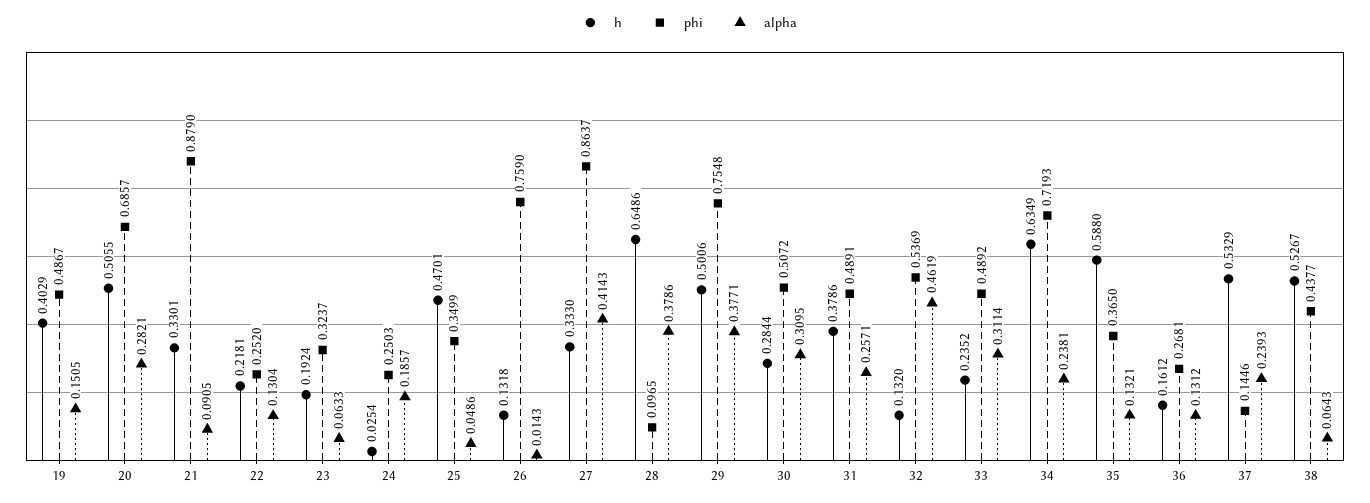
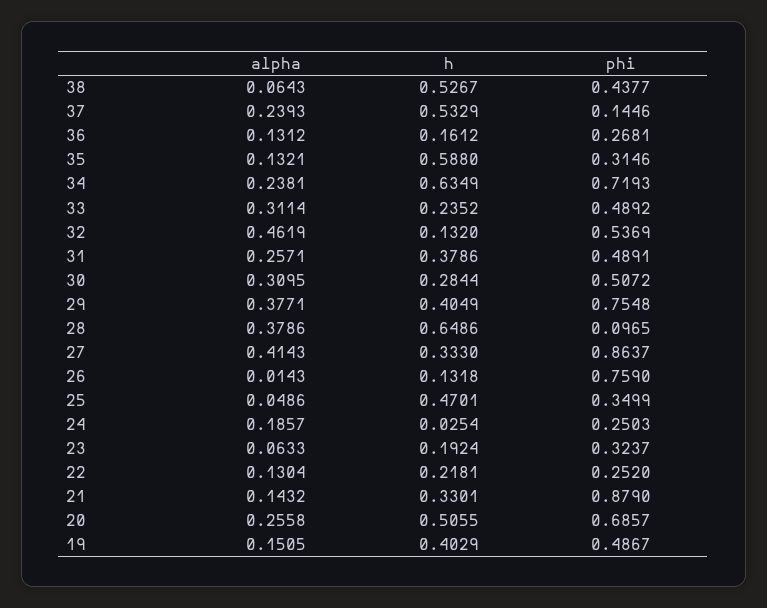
  {
    "h": {
      "19": 0.4029,
      "20": 0.5055,
      "21": 0.3301,
      "22": 0.2181,
      "23": 0.1924,
      "24": 0.0254,
      "25": 0.4701,
      "26": 0.1318,
      "27": 0.333,
      "28": 0.6486,
-     "29": 0.5006,
+     "29": 0.4049,
      "30": 0.2844,
      "31": 0.3786,
      "32": 0.132,
      "33": 0.2352,
      "34": 0.6349,
      "35": 0.588,
      "36": 0.1612,
      "37": 0.5329,
      "38": 0.5267
    },
    "phi": {
      "19": 0.4867,
      "20": 0.6857,
      "21": 0.879,
      "22": 0.252,
      "23": 0.3237,
      "24": 0.2503,
      "25": 0.3499,
      "26": 0.759,
      "27": 0.8637,
      "28": 0.0965,
      "29": 0.7548,
      "30": 0.5072,
      "31": 0.4891,
      "32": 0.5369,
      "33": 0.4892,
      "34": 0.7193,
-     "35": 0.365,
+     "35": 0.3146,
      "36": 0.2681,
      "37": 0.1446,
      "38": 0.4377
    },
    "alpha": {
      "19": 0.1505,
-     "20": 0.2821,
+     "20": 0.2558,
-     "21": 0.0905,
+     "21": 0.1432,
      "22": 0.1304,
      "23": 0.0633,
      "24": 0.1857,
      "25": 0.0486,
      "26": 0.0143,
      "27": 0.4143,
      "28": 0.3786,
      "29": 0.3771,
      "30": 0.3095,
      "31": 0.2571,
      "32": 0.4619,
      "33": 0.3114,
      "34": 0.2381,
      "35": 0.1321,
      "36": 0.1312,
      "37": 0.2393,
      "38": 0.0643
    }
  }

